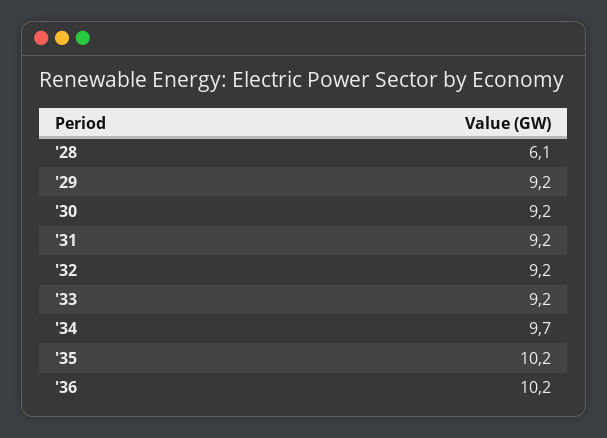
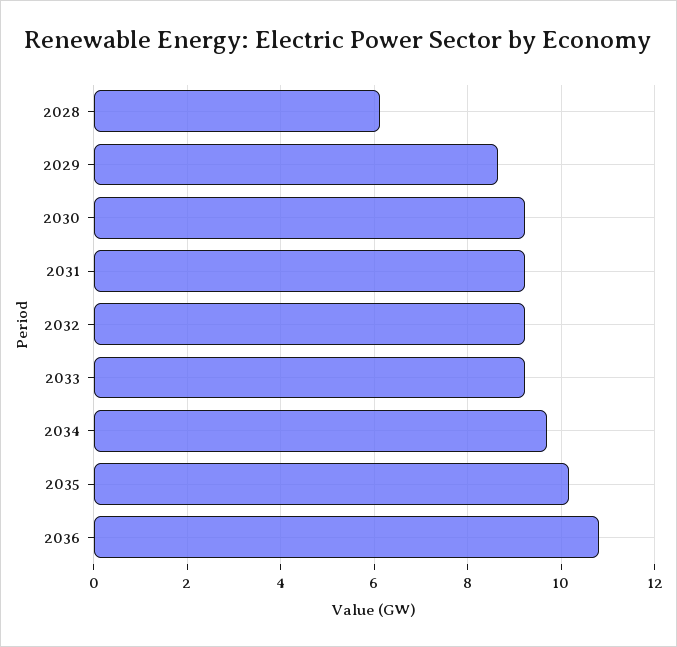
  {
    "'28": 6.1,
-   "'29": 9.2,
+   "'29": 8.6,
    "'30": 9.2,
    "'31": 9.2,
    "'32": 9.2,
    "'33": 9.2,
    "'34": 9.7,
    "'35": 10.2,
-   "'36": 10.2
+   "'36": 10.8
  }

